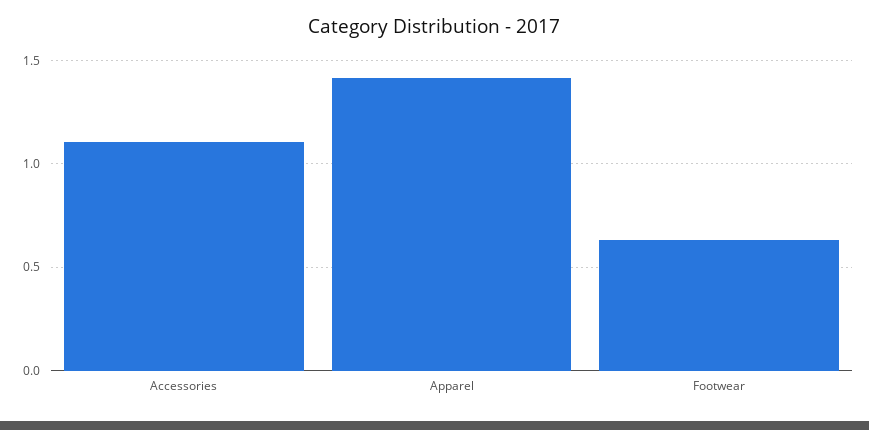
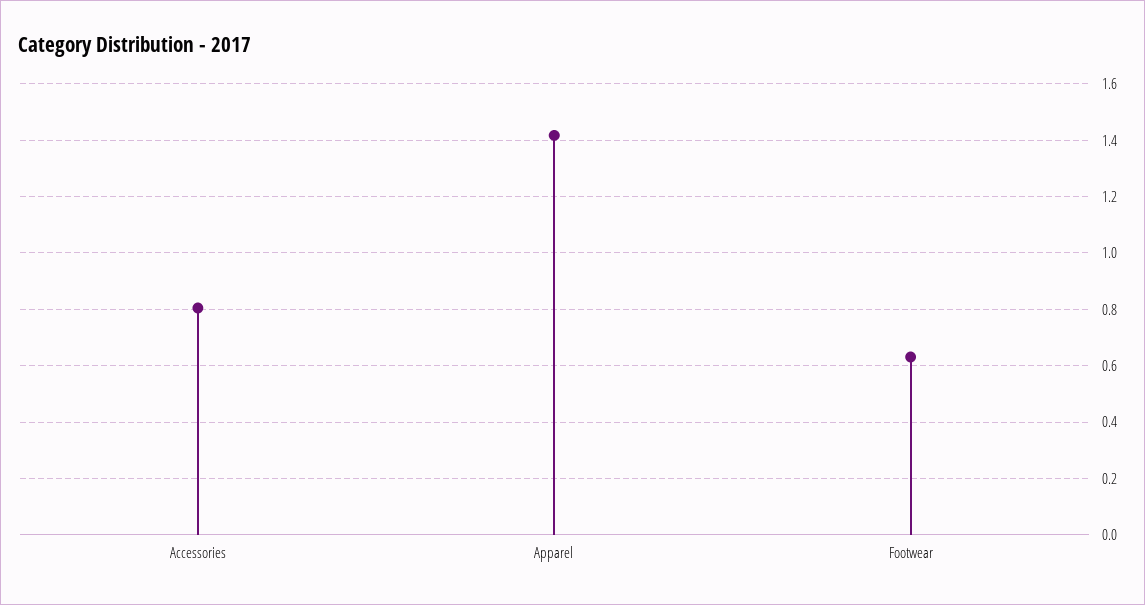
  {
-   "Accessories": 1.1,
+   "Accessories": 0.8,
    "Apparel": 1.425,
    "Footwear": 0.625
  }

